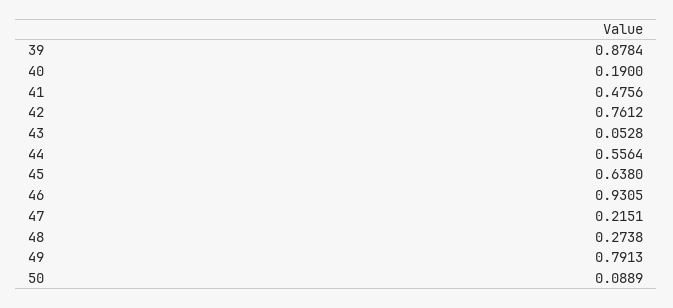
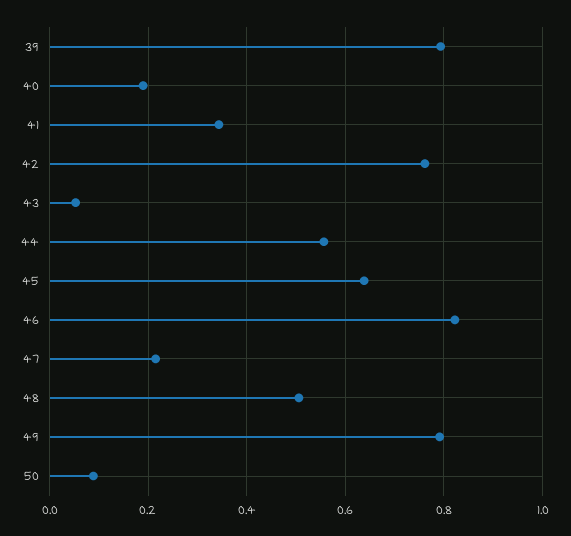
  {
-   "39": 0.8784,
+   "39": 0.8,
    "40": 0.19,
-   "41": 0.4756,
+   "41": 0.34,
    "42": 0.7612,
    "43": 0.0528,
    "44": 0.5564,
    "45": 0.638,
-   "46": 0.9305,
+   "46": 0.82,
    "47": 0.2151,
-   "48": 0.2738,
+   "48": 0.5,
    "49": 0.7913,
    "50": 0.0889
  }

